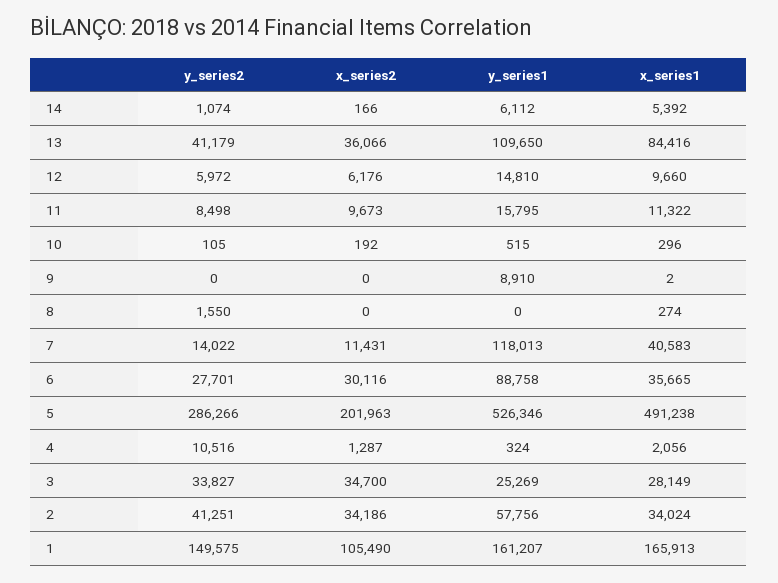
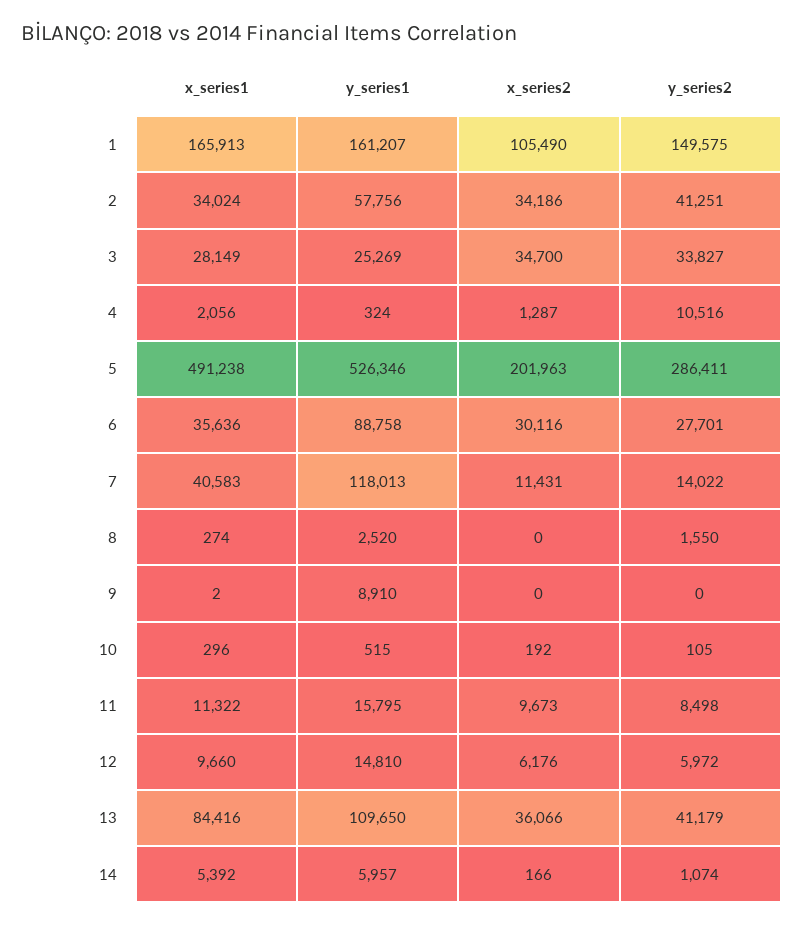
  {
    "y_series2": {
      "14": 1074,
      "13": 41179,
      "12": 5972,
      "11": 8498,
      "10": 105,
      "9": 0,
      "8": 1550,
      "7": 14022,
      "6": 27701,
-     "5": 286266,
+     "5": 286411,
      "4": 10516,
      "3": 33827,
      "2": 41251,
      "1": 149575
    },
    "x_series2": {
      "14": 166,
      "13": 36066,
      "12": 6176,
      "11": 9673,
      "10": 192,
      "9": 0,
      "8": 0,
      "7": 11431,
      "6": 30116,
      "5": 201963,
      "4": 1287,
      "3": 34700,
      "2": 34186,
      "1": 105490
    },
    "y_series1": {
-     "14": 6112,
+     "14": 5957,
      "13": 109650,
      "12": 14810,
      "11": 15795,
      "10": 515,
      "9": 8910,
-     "8": 0,
+     "8": 2520,
      "7": 118013,
      "6": 88758,
      "5": 526346,
      "4": 324,
      "3": 25269,
      "2": 57756,
      "1": 161207
    },
    "x_series1": {
      "14": 5392,
      "13": 84416,
      "12": 9660,
      "11": 11322,
      "10": 296,
      "9": 2,
      "8": 274,
      "7": 40583,
-     "6": 35665,
+     "6": 35636,
      "5": 491238,
      "4": 2056,
      "3": 28149,
      "2": 34024,
      "1": 165913
    }
  }

